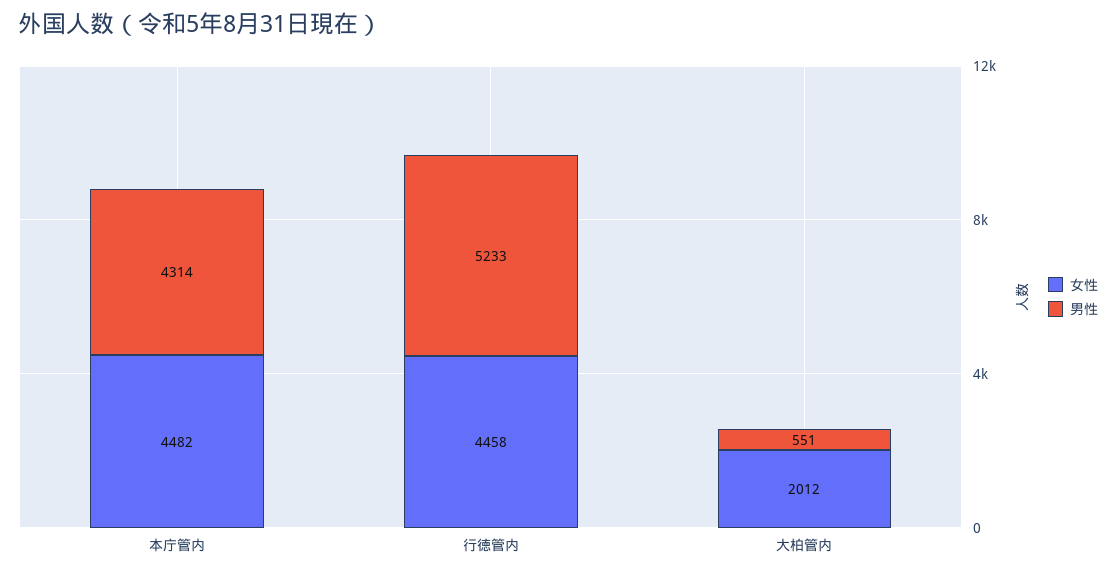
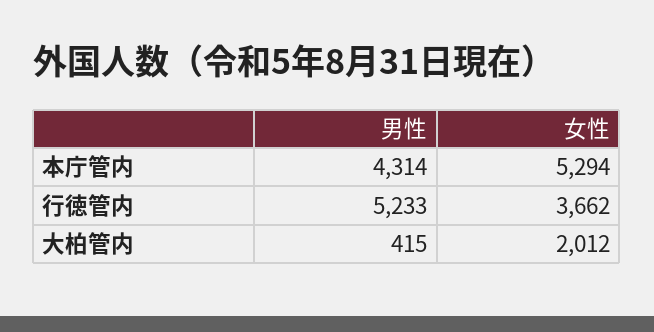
  {
    "女性": {
-     "本庁管内": 4482,
+     "本庁管内": 5294,
-     "行徳管内": 4458,
+     "行徳管内": 3662,
      "大柏管内": 2012
    },
    "男性": {
      "本庁管内": 4314,
      "行徳管内": 5233,
-     "大柏管内": 551
+     "大柏管内": 415
    }
  }

